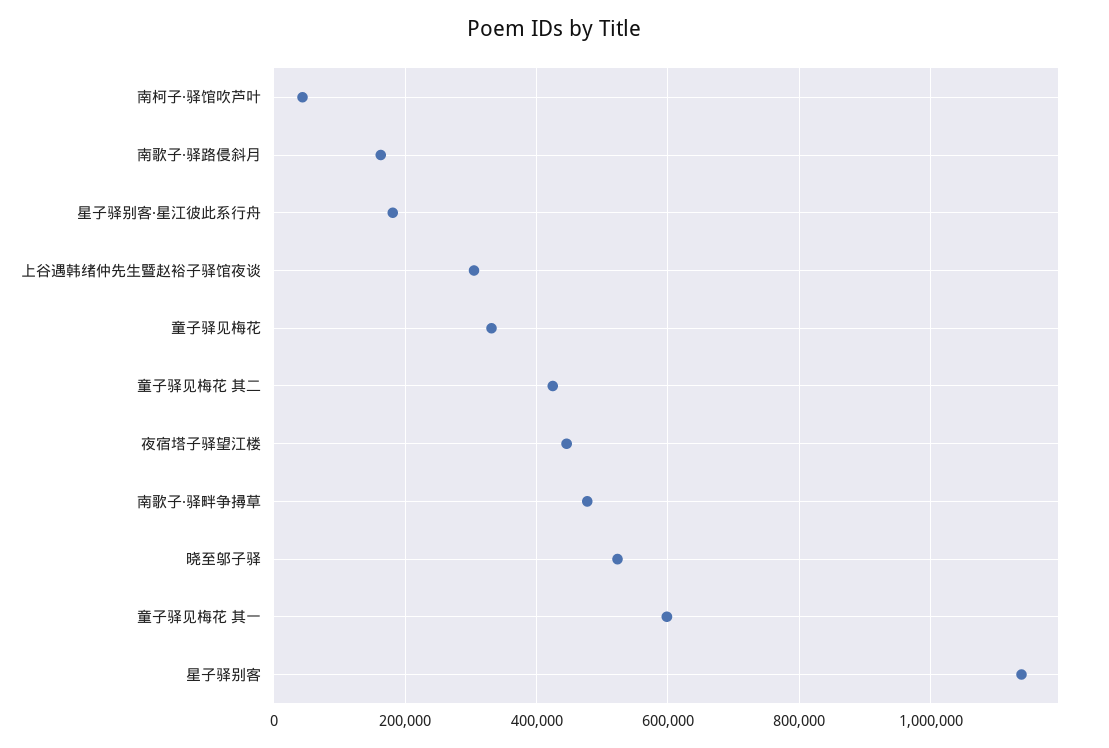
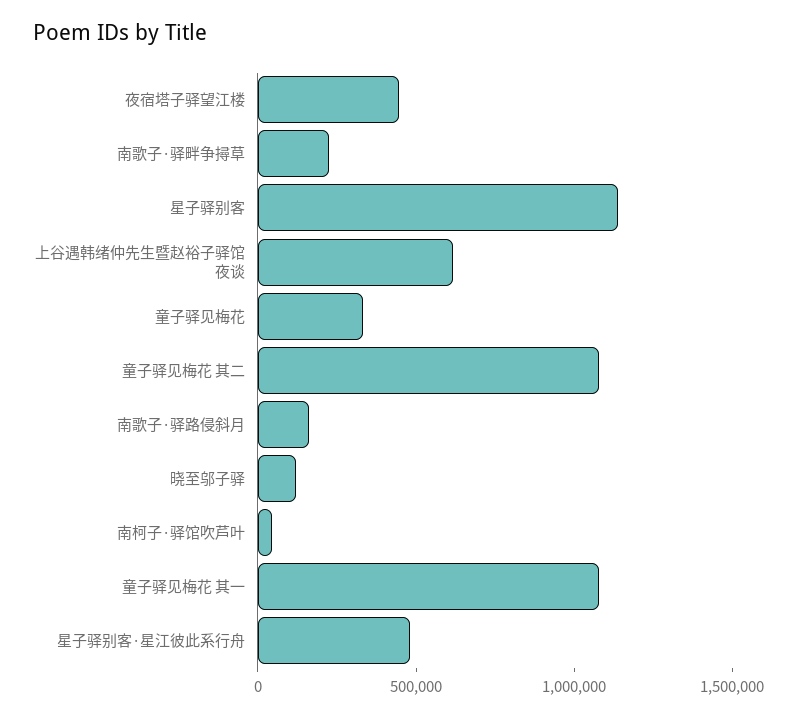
  {
    "南柯子·驿馆吹芦叶": 40000,
    "南歌子·驿路侵斜月": 160000,
-   "星子驿别客·星江彼此系行舟": 180000,
+   "星子驿别客·星江彼此系行舟": 500000,
-   "上谷遇韩绪仲先生暨赵裕子驿馆夜谈": 300000,
+   "上谷遇韩绪仲先生暨赵裕子驿馆夜谈": 600000,
    "童子驿见梅花": 340000,
-   "童子驿见梅花 其二": 420000,
+   "童子驿见梅花 其二": 1100000,
    "夜宿塔子驿望江楼": 440000,
-   "南歌子·驿畔争撏草": 480000,
+   "南歌子·驿畔争撏草": 200000,
-   "晓至邬子驿": 520000,
+   "晓至邬子驿": 100000,
-   "童子驿见梅花 其一": 600000,
+   "童子驿见梅花 其一": 1100000,
    "星子驿别客": 1140000
  }

